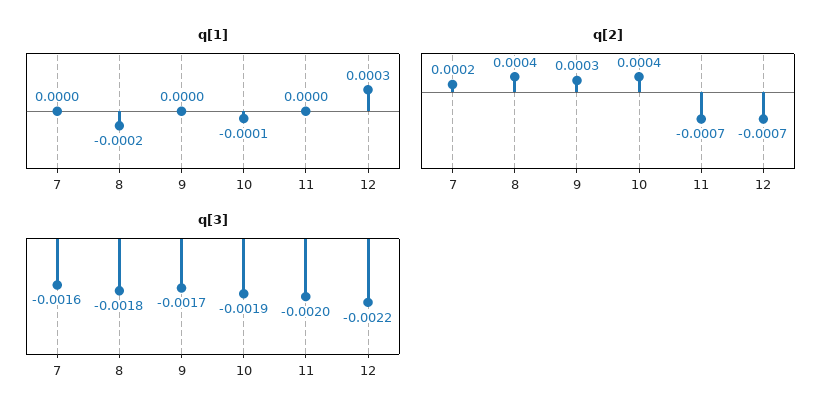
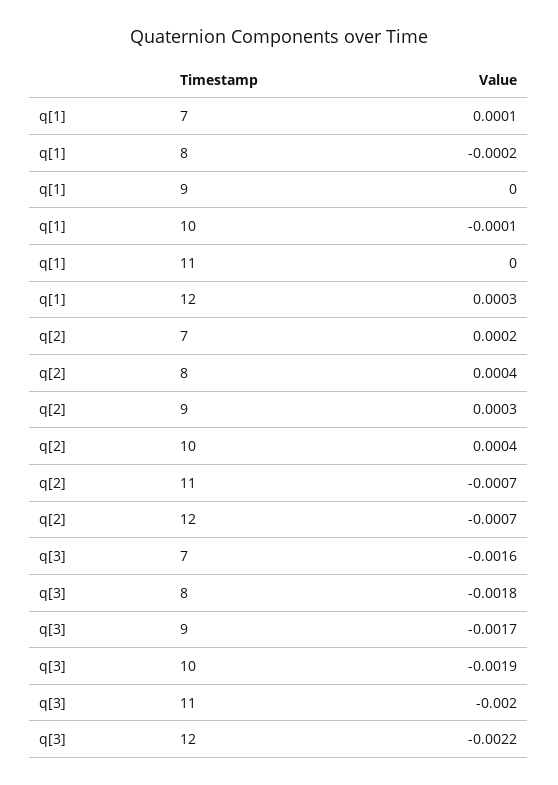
  {
    "q[1]": {
-     "7": 0,
+     "7": 0.0001,
      "8": -0.0002,
      "9": 0,
      "10": -0.0001,
      "11": 0,
      "12": 0.0003
    },
    "q[2]": {
      "7": 0.0002,
      "8": 0.0004,
      "9": 0.0003,
      "10": 0.0004,
      "11": -0.0007,
      "12": -0.0007
    },
    "q[3]": {
      "7": -0.0016,
      "8": -0.0018,
      "9": -0.0017,
      "10": -0.0019,
      "11": -0.002,
      "12": -0.0022
    }
  }

